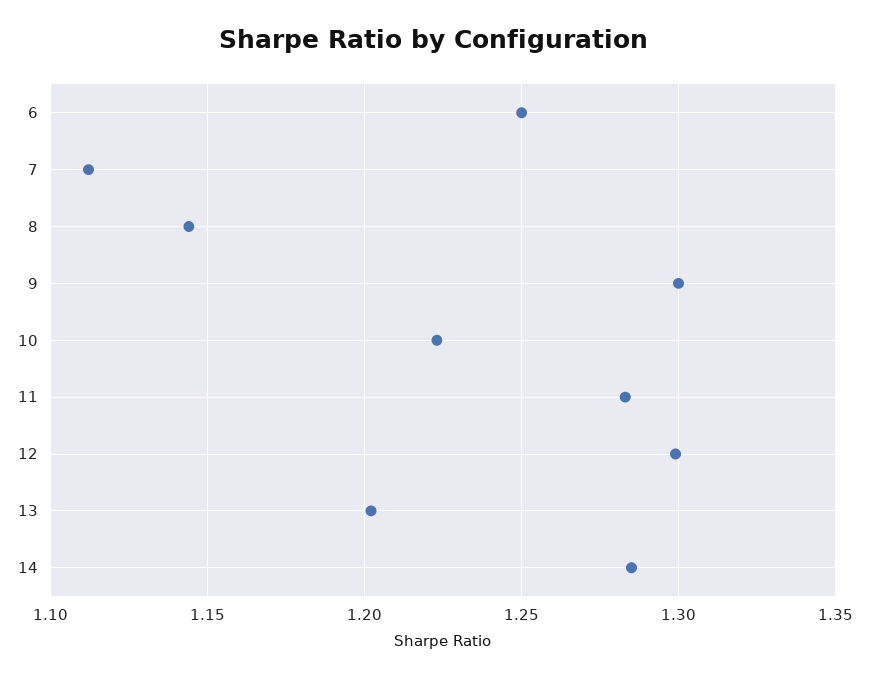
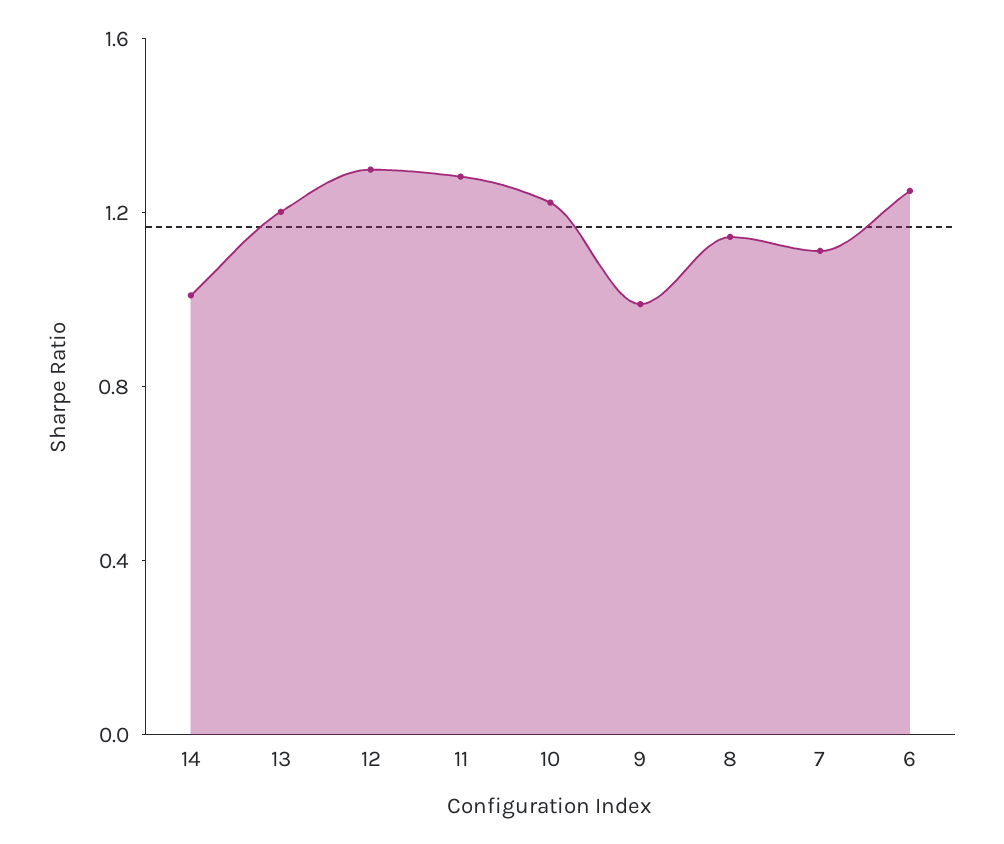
  {
    "6": 1.25,
    "7": 1.11,
    "8": 1.145,
-   "9": 1.3,
+   "9": 1,
    "10": 1.225,
    "11": 1.285,
    "12": 1.3,
    "13": 1.2,
-   "14": 1.285
+   "14": 1
  }

